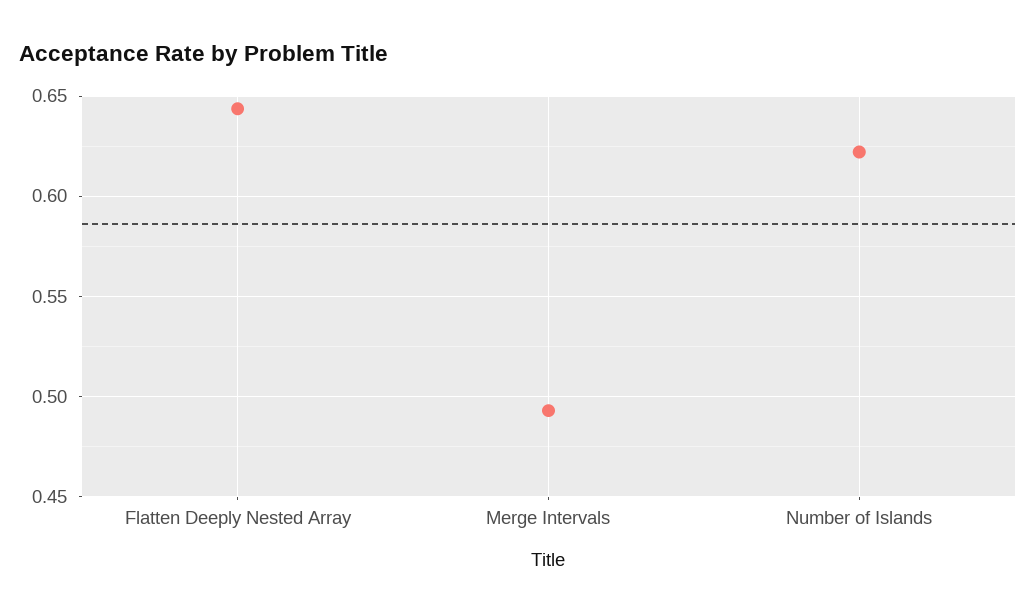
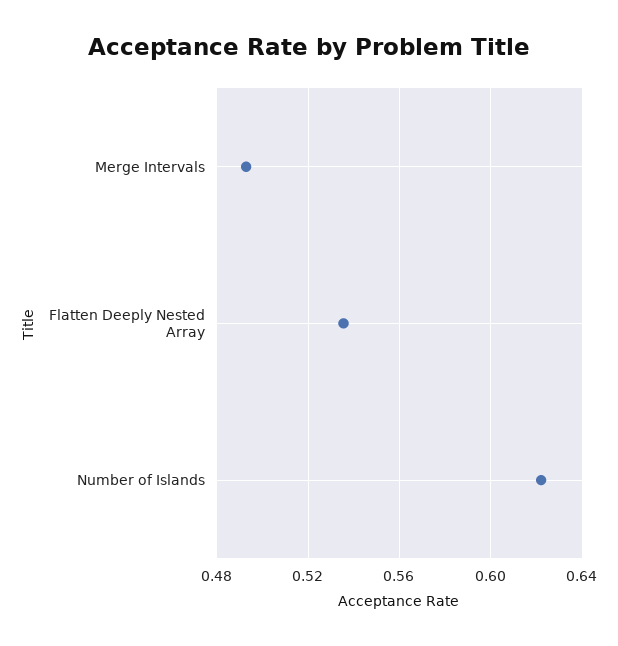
  {
-   "Flatten Deeply Nested Array": 0.645,
+   "Flatten Deeply Nested Array": 0.535,
    "Merge Intervals": 0.495,
    "Number of Islands": 0.62
  }

